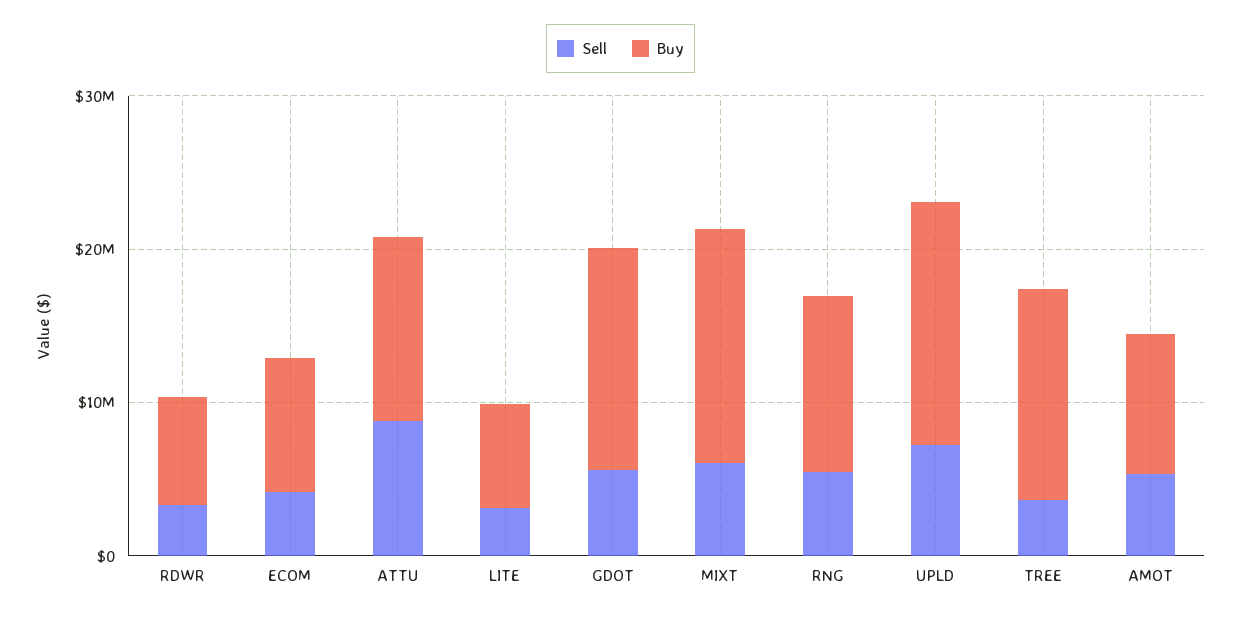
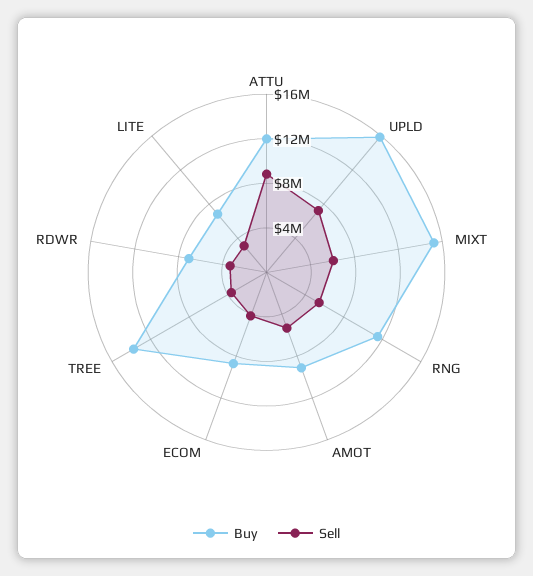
  {
    "Sell": {
      "RDWR": 3000000,
      "ECOM": 4000000,
      "ATTU": 9000000,
      "LITE": 3000000,
-     "GDOT": 6000000,
      "MIXT": 6000000,
      "RNG": 5000000,
      "UPLD": 7000000,
      "TREE": 4000000,
      "AMOT": 5000000
    },
    "Buy": {
      "RDWR": 7000000,
      "ECOM": 9000000,
      "ATTU": 12000000,
      "LITE": 7000000,
-     "GDOT": 14000000,
      "MIXT": 15000000,
      "RNG": 12000000,
      "UPLD": 16000000,
      "TREE": 14000000,
      "AMOT": 9000000
    }
  }

